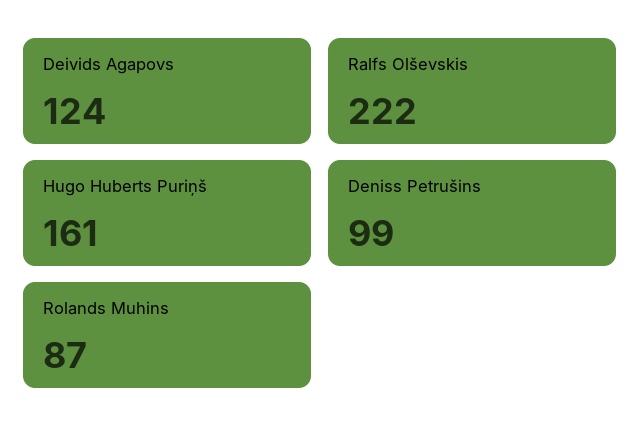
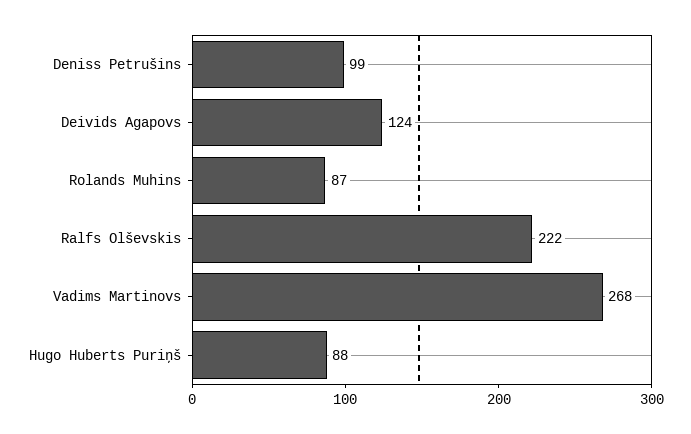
  {
    "Deivids Agapovs": 124,
    "Ralfs Olševskis": 222,
-   "Hugo Huberts Puriņš": 161,
+   "Hugo Huberts Puriņš": 88,
    "Deniss Petrušins": 99,
-   "Rolands Muhins": 87
+   "Rolands Muhins": 87,
+   "Vadims Martinovs": 268
  }

